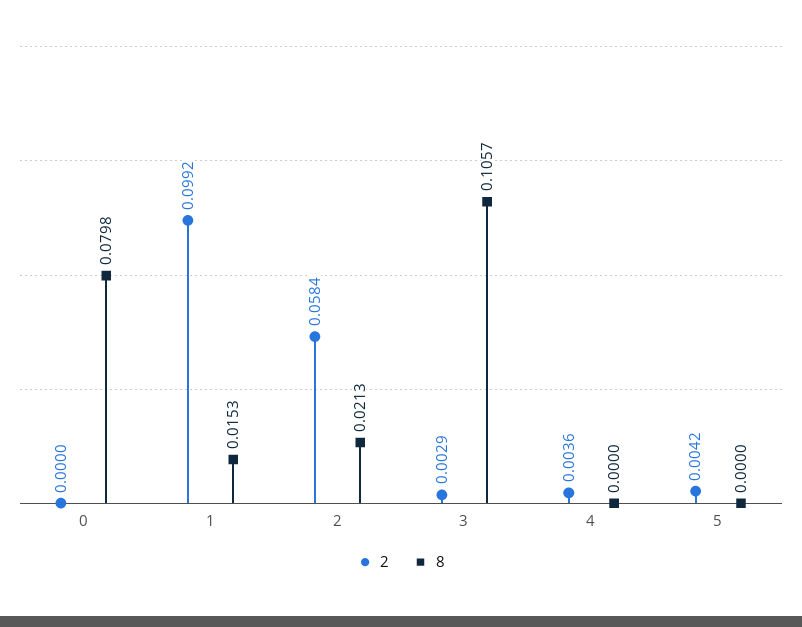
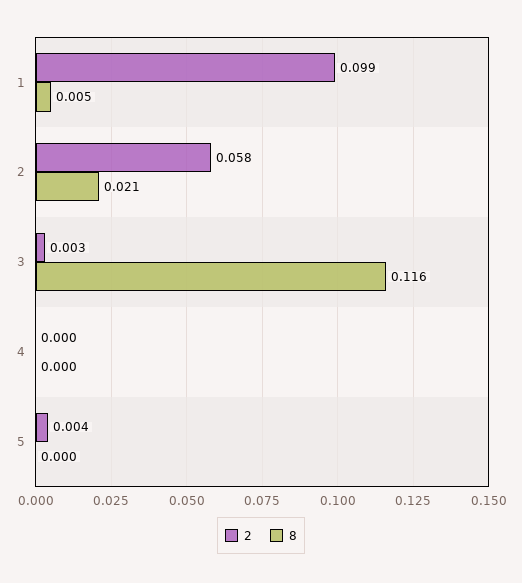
  {
    "2": {
-     "0": 0,
      "1": 0.0992,
      "2": 0.0584,
      "3": 0.0029,
-     "4": 0.0036,
+     "4": 0,
      "5": 0.0042
    },
    "8": {
-     "0": 0.0798,
-     "1": 0.0153,
+     "1": 0.005,
      "2": 0.0213,
-     "3": 0.1057,
+     "3": 0.116,
      "4": 0,
      "5": 0
    }
  }

